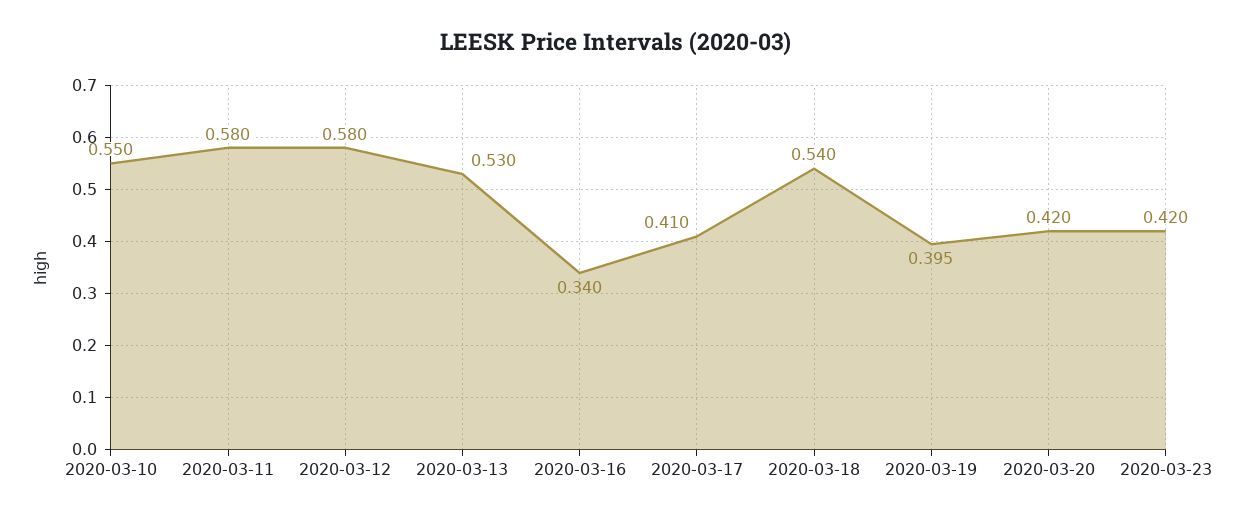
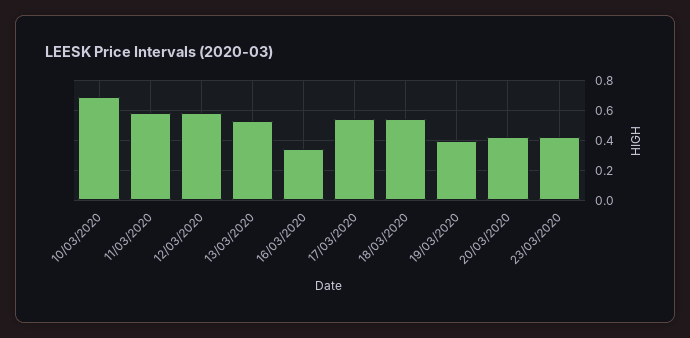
  {
-   "2020-03-10": 0.55,
+   "2020-03-10": 0.7,
    "2020-03-11": 0.58,
    "2020-03-12": 0.58,
    "2020-03-13": 0.53,
    "2020-03-16": 0.34,
-   "2020-03-17": 0.41,
+   "2020-03-17": 0.55,
    "2020-03-18": 0.54,
    "2020-03-19": 0.395,
    "2020-03-20": 0.42,
    "2020-03-23": 0.42
  }

